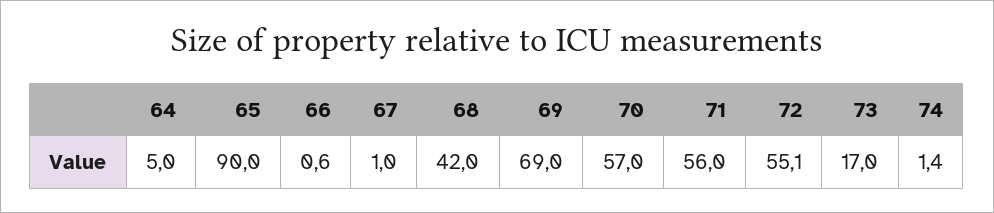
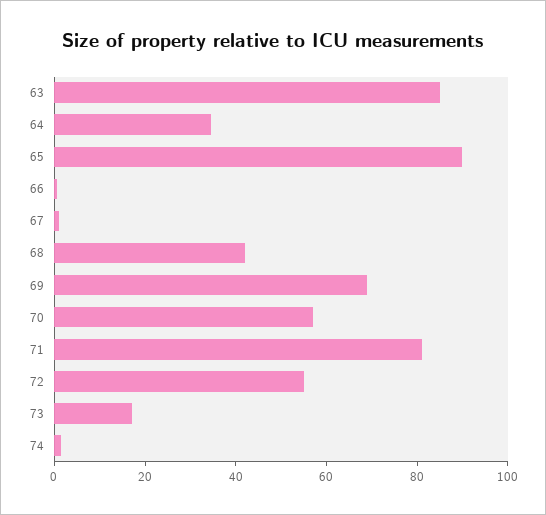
  {
-   "64": 5,
+   "64": 35,
    "65": 90,
    "66": 0.6,
    "67": 1,
    "68": 42,
    "69": 69,
    "70": 57,
-   "71": 56,
+   "71": 80,
    "72": 55.1,
    "73": 17,
-   "74": 1.4
+   "74": 1.4,
+   "63": 85
  }

